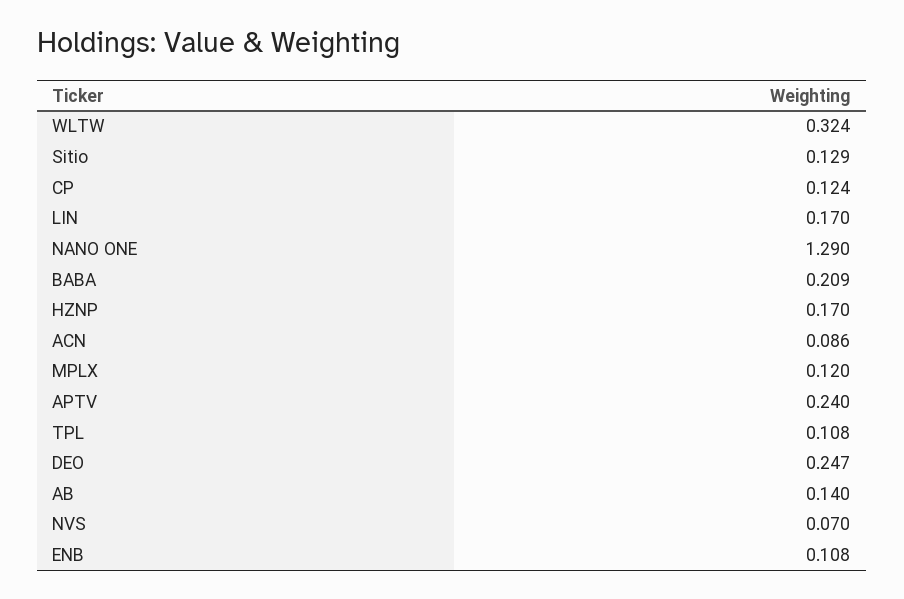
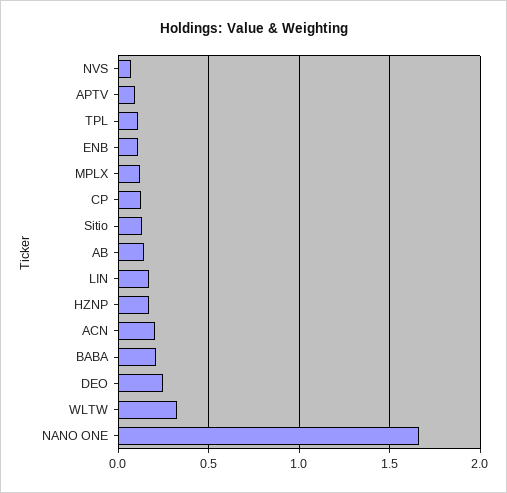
  {
    "WLTW": 0.324,
    "Sitio": 0.129,
    "CP": 0.124,
    "LIN": 0.17,
-   "NANO ONE": 1.29,
+   "NANO ONE": 1.65,
    "BABA": 0.209,
    "HZNP": 0.17,
-   "ACN": 0.086,
+   "ACN": 0.2,
    "MPLX": 0.12,
-   "APTV": 0.24,
+   "APTV": 0.1,
    "TPL": 0.108,
    "DEO": 0.247,
    "AB": 0.14,
    "NVS": 0.07,
    "ENB": 0.108
  }

